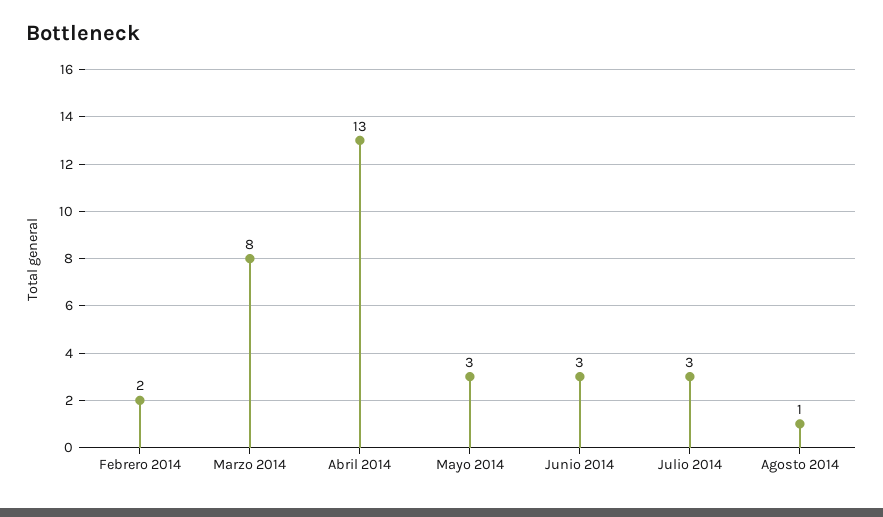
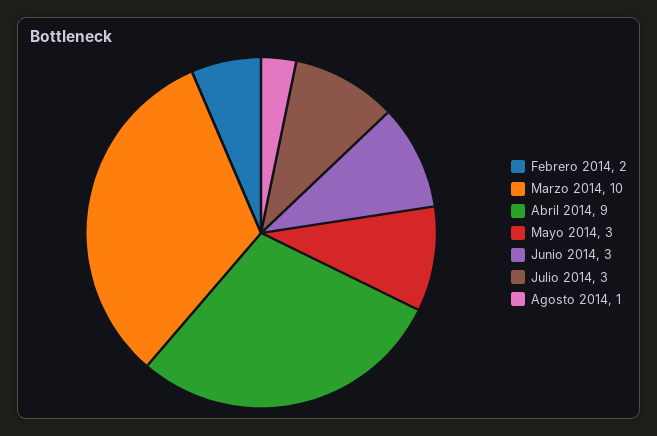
  {
    "Febrero 2014": 2,
-   "Marzo 2014": 8,
+   "Marzo 2014": 10,
-   "Abril 2014": 13,
+   "Abril 2014": 9,
    "Mayo 2014": 3,
    "Junio 2014": 3,
    "Julio 2014": 3,
    "Agosto 2014": 1
  }

